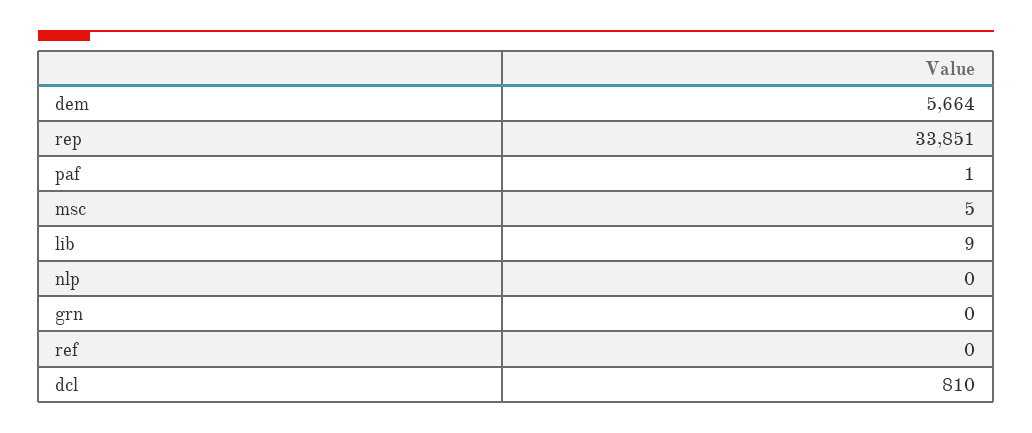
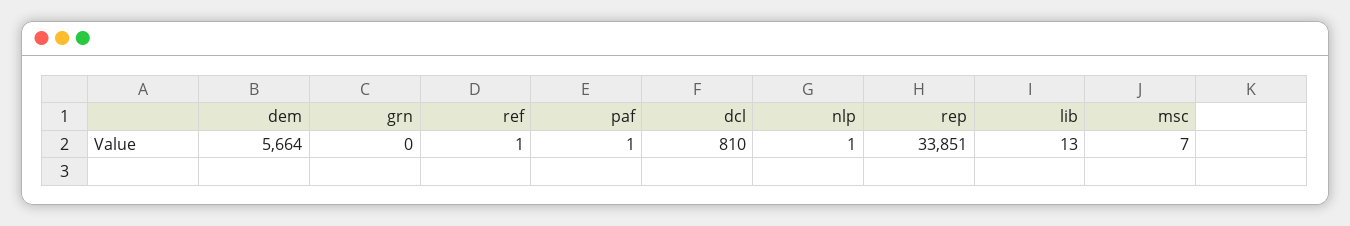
  {
    "dem": 5664,
    "rep": 33851,
    "paf": 1,
-   "msc": 5,
+   "msc": 7,
-   "lib": 9,
+   "lib": 13,
-   "nlp": 0,
+   "nlp": 1,
    "grn": 0,
-   "ref": 0,
+   "ref": 1,
    "dcl": 810
  }

